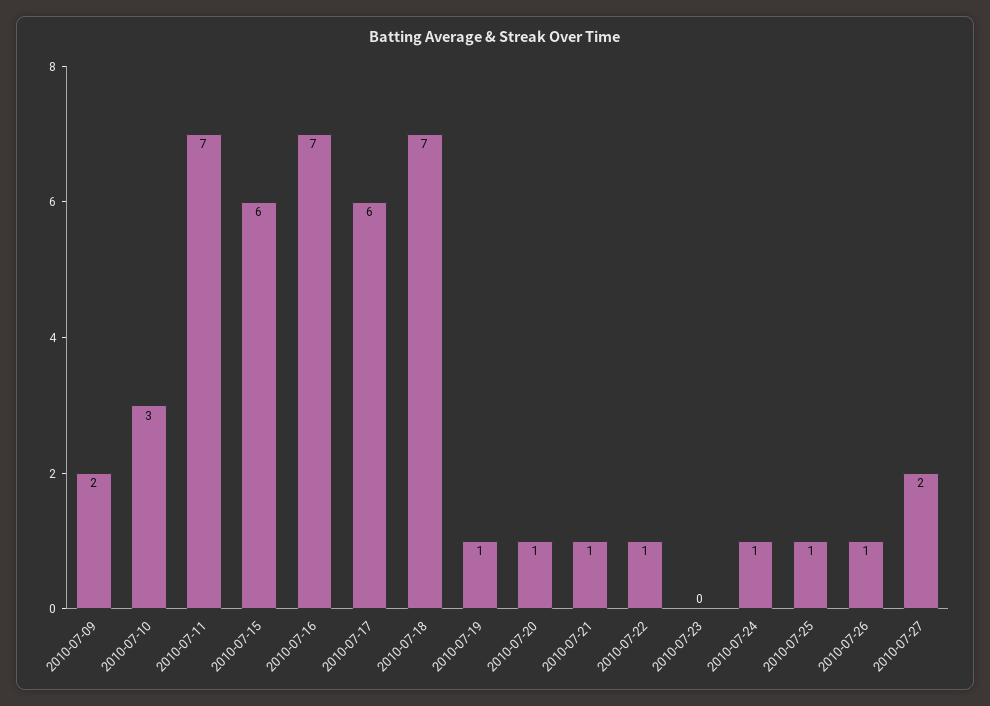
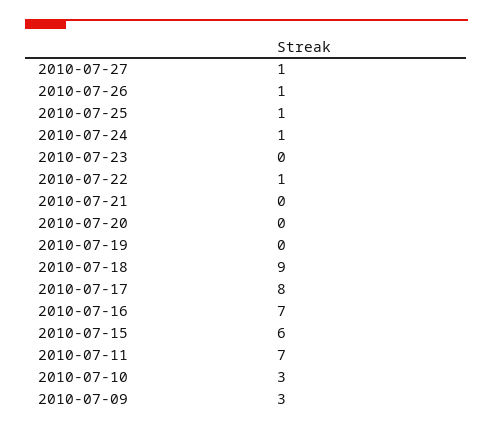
  {
-   "2010-07-09": 2,
+   "2010-07-09": 3,
    "2010-07-10": 3,
    "2010-07-11": 7,
    "2010-07-15": 6,
    "2010-07-16": 7,
-   "2010-07-17": 6,
+   "2010-07-17": 8,
-   "2010-07-18": 7,
+   "2010-07-18": 9,
-   "2010-07-19": 1,
+   "2010-07-19": 0,
-   "2010-07-20": 1,
+   "2010-07-20": 0,
-   "2010-07-21": 1,
+   "2010-07-21": 0,
    "2010-07-22": 1,
    "2010-07-23": 0,
    "2010-07-24": 1,
    "2010-07-25": 1,
    "2010-07-26": 1,
-   "2010-07-27": 2
+   "2010-07-27": 1
  }

